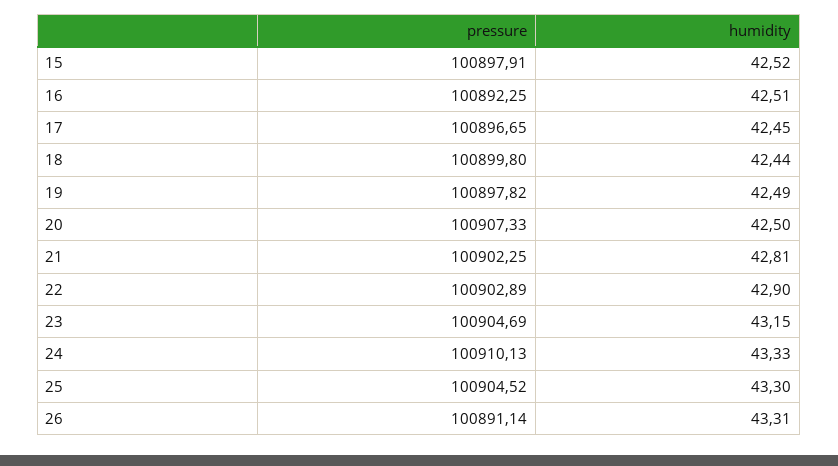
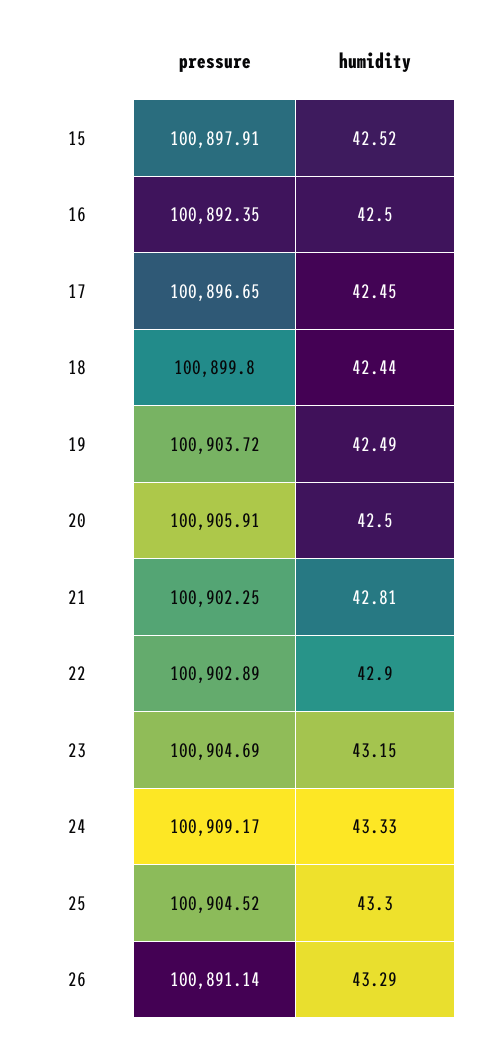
  {
    "pressure": {
      "15": 100897.91,
-     "16": 100892.25,
+     "16": 100892.35,
      "17": 100896.65,
      "18": 100899.8,
-     "19": 100897.82,
+     "19": 100903.72,
-     "20": 100907.33,
+     "20": 100905.91,
      "21": 100902.25,
      "22": 100902.89,
      "23": 100904.69,
-     "24": 100910.13,
+     "24": 100909.17,
      "25": 100904.52,
      "26": 100891.14
    },
    "humidity": {
      "15": 42.52,
-     "16": 42.51,
+     "16": 42.5,
      "17": 42.45,
      "18": 42.44,
      "19": 42.49,
      "20": 42.5,
      "21": 42.81,
      "22": 42.9,
      "23": 43.15,
      "24": 43.33,
      "25": 43.3,
-     "26": 43.31
+     "26": 43.29
    }
  }

